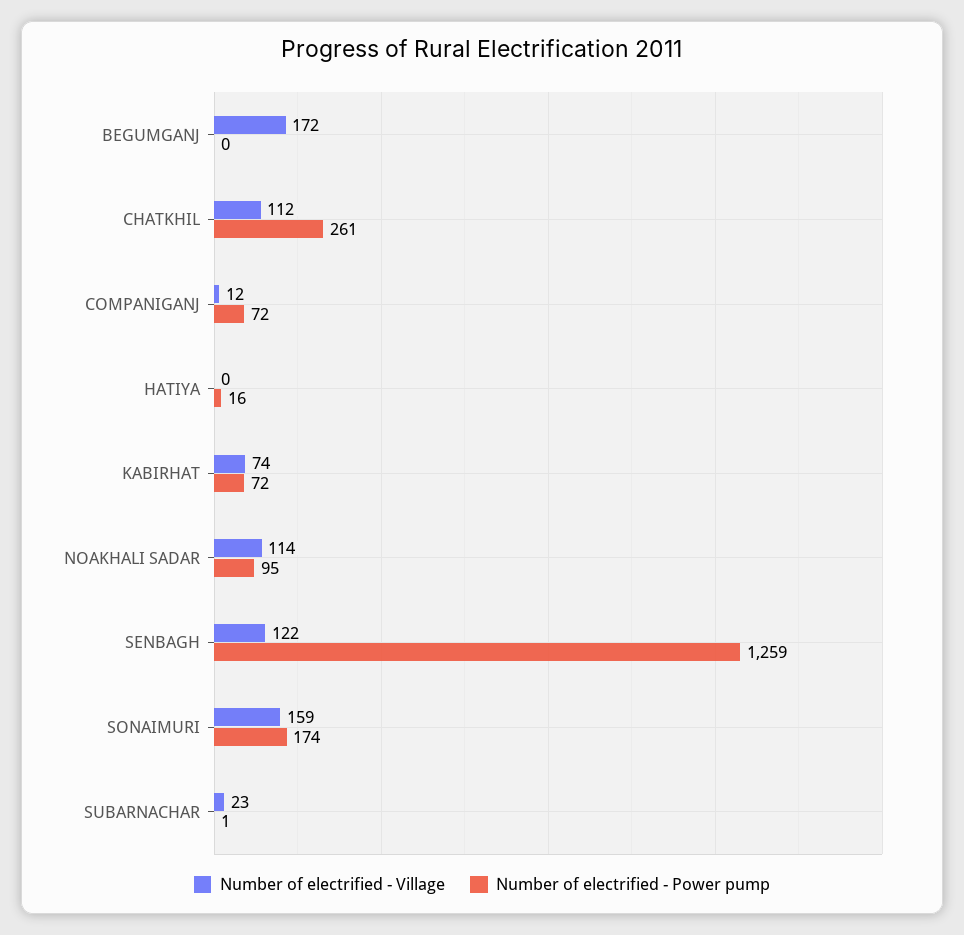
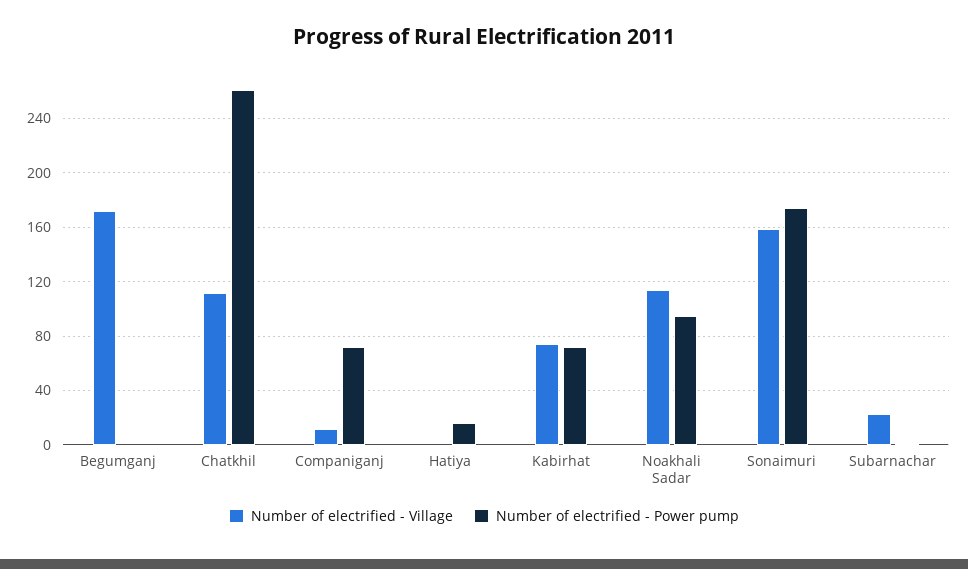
  {
    "Number of electrified - Village": {
      "BEGUMGANJ": 172,
      "CHATKHIL": 112,
      "COMPANIGANJ": 12,
      "HATIYA": 0,
      "KABIRHAT": 74,
      "NOAKHALI SADAR": 114,
-     "SENBAGH": 122,
      "SONAIMURI": 159,
      "SUBARNACHAR": 23
    },
    "Number of electrified - Power pump": {
      "BEGUMGANJ": 0,
      "CHATKHIL": 261,
      "COMPANIGANJ": 72,
      "HATIYA": 16,
      "KABIRHAT": 72,
      "NOAKHALI SADAR": 95,
-     "SENBAGH": 1259,
      "SONAIMURI": 174,
      "SUBARNACHAR": 1
    }
  }

